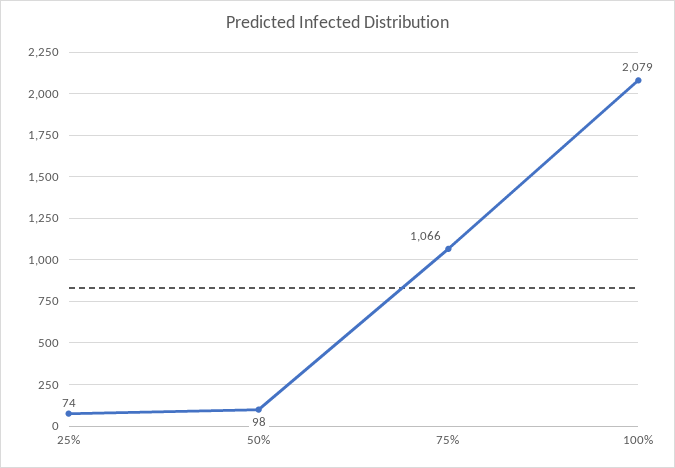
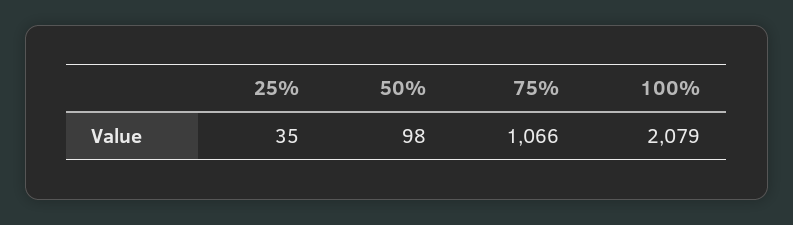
  {
-   "25%": 74,
+   "25%": 35,
    "50%": 98,
    "75%": 1066,
    "100%": 2079
  }

